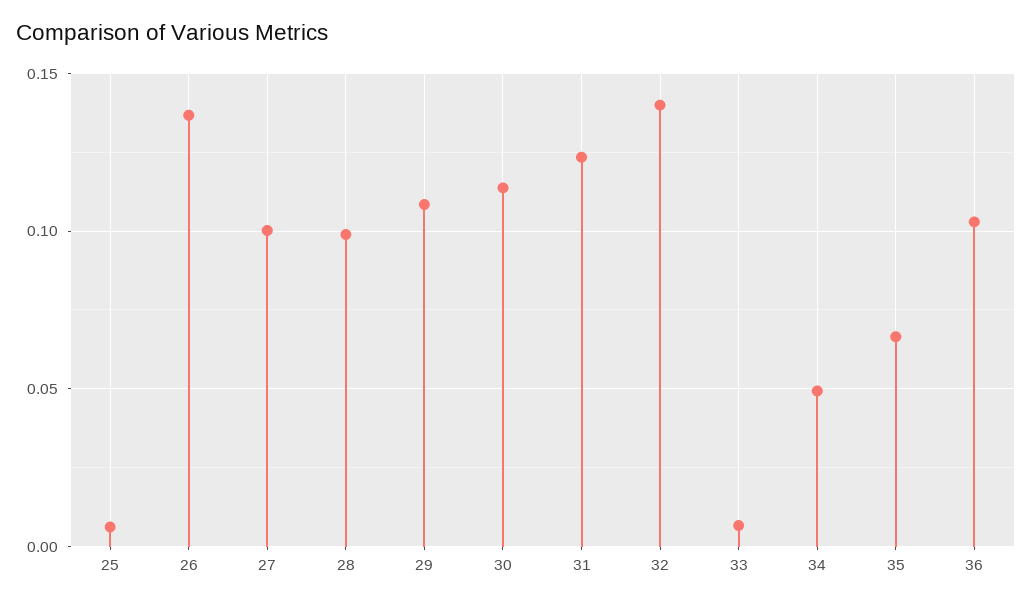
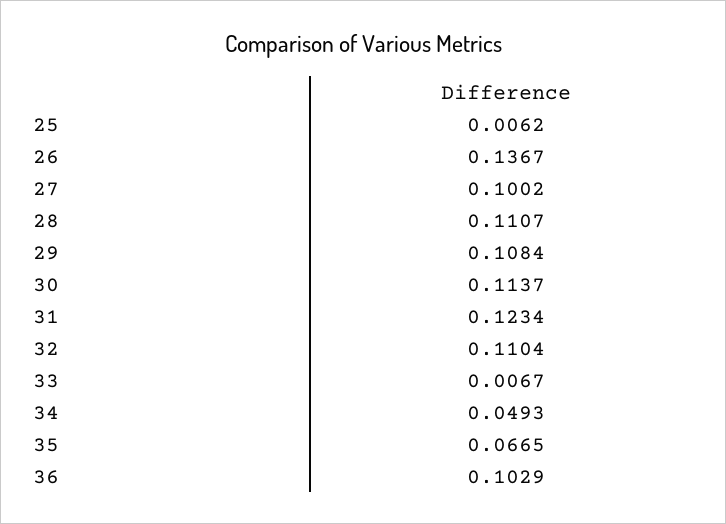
  {
    "25": 0.0062,
    "26": 0.1367,
    "27": 0.1002,
-   "28": 0.1,
+   "28": 0.1107,
    "29": 0.1084,
    "30": 0.1137,
    "31": 0.1234,
-   "32": 0.14,
+   "32": 0.1104,
    "33": 0.0067,
    "34": 0.0493,
    "35": 0.0665,
    "36": 0.1029
  }

